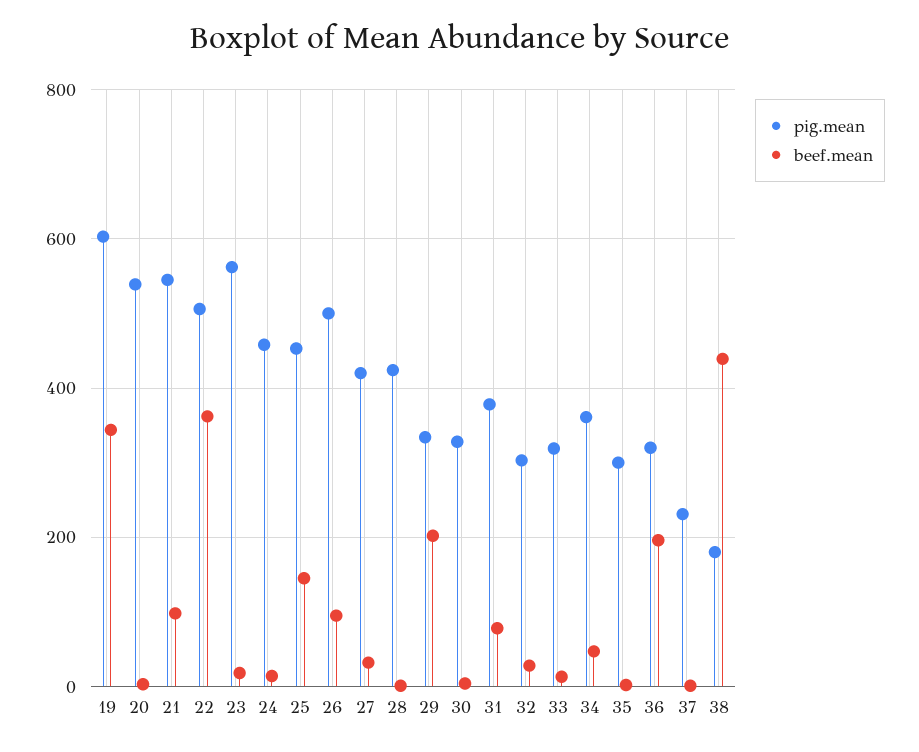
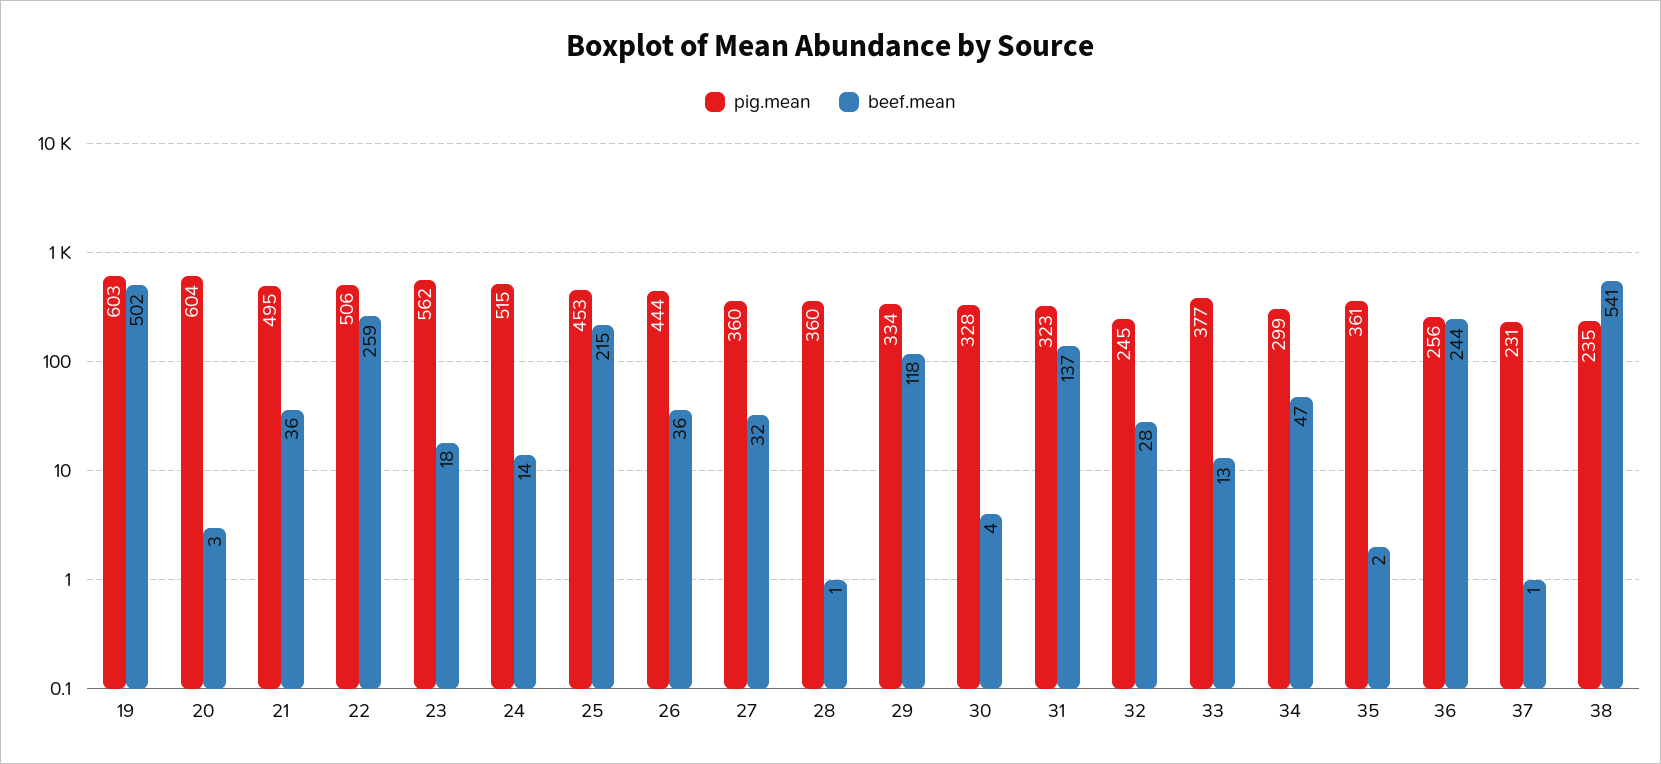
  {
    "pig.mean": {
      "19": 603,
-     "20": 540,
+     "20": 604,
-     "21": 540,
+     "21": 495,
      "22": 506,
      "23": 562,
-     "24": 460,
+     "24": 515,
      "25": 453,
-     "26": 500,
+     "26": 444,
-     "27": 420,
+     "27": 360,
-     "28": 420,
+     "28": 360,
      "29": 334,
      "30": 328,
-     "31": 380,
+     "31": 323,
-     "32": 300,
+     "32": 245,
-     "33": 320,
+     "33": 377,
-     "34": 360,
+     "34": 299,
-     "35": 300,
+     "35": 361,
-     "36": 320,
+     "36": 256,
      "37": 231,
-     "38": 180
+     "38": 235
    },
    "beef.mean": {
-     "19": 340,
+     "19": 502,
      "20": 3,
-     "21": 100,
+     "21": 36,
-     "22": 360,
+     "22": 259,
      "23": 18,
      "24": 14,
-     "25": 140,
+     "25": 215,
-     "26": 100,
+     "26": 36,
      "27": 32,
      "28": 1,
-     "29": 200,
+     "29": 118,
      "30": 4,
-     "31": 80,
+     "31": 137,
      "32": 28,
      "33": 13,
      "34": 47,
      "35": 2,
-     "36": 200,
+     "36": 244,
      "37": 1,
-     "38": 440
+     "38": 541
    }
  }

